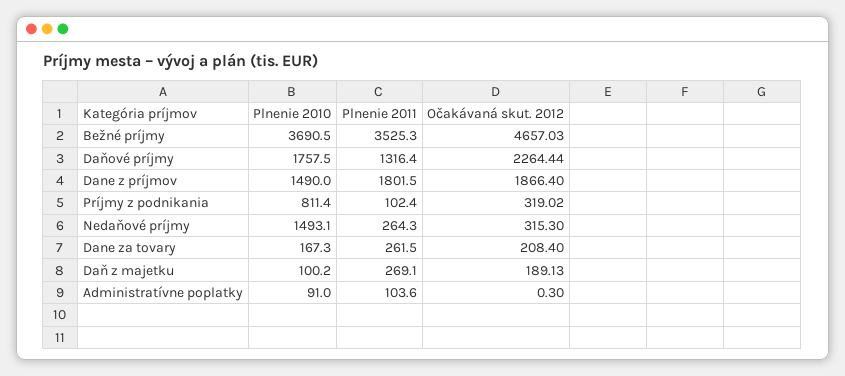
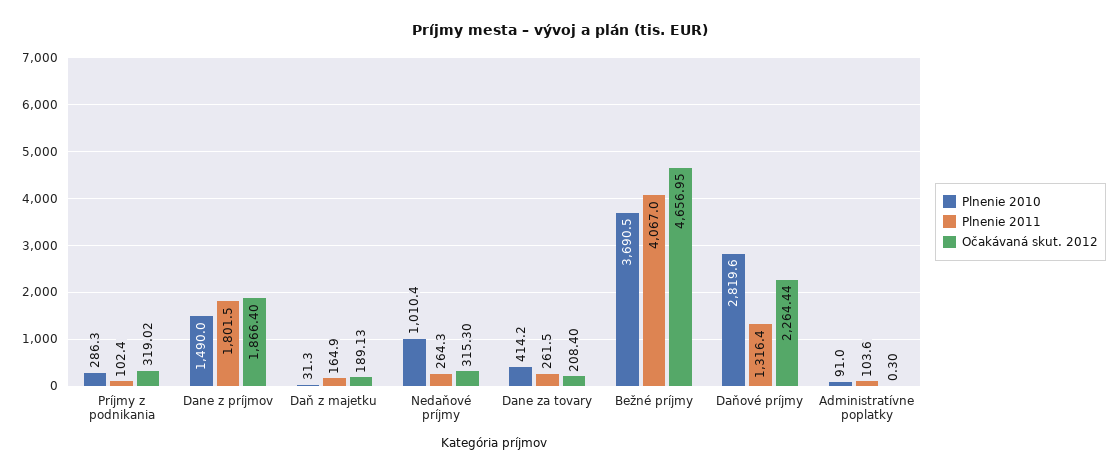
  {
    "Plnenie 2010": {
      "Bežné príjmy": 3690.5,
-     "Daňové príjmy": 1757.5,
+     "Daňové príjmy": 2819.6,
      "Dane z príjmov": 1490,
-     "Príjmy z podnikania": 811.4,
+     "Príjmy z podnikania": 286.3,
-     "Nedaňové príjmy": 1493.1,
+     "Nedaňové príjmy": 1010.4,
-     "Dane za tovary": 167.3,
+     "Dane za tovary": 414.2,
-     "Daň z majetku": 100.2,
+     "Daň z majetku": 31.3,
      "Administratívne poplatky": 91
    },
    "Plnenie 2011": {
-     "Bežné príjmy": 3525.3,
+     "Bežné príjmy": 4067,
      "Daňové príjmy": 1316.4,
      "Dane z príjmov": 1801.5,
      "Príjmy z podnikania": 102.4,
      "Nedaňové príjmy": 264.3,
      "Dane za tovary": 261.5,
-     "Daň z majetku": 269.1,
+     "Daň z majetku": 164.9,
      "Administratívne poplatky": 103.6
    },
    "Očakávaná skut. 2012": {
-     "Bežné príjmy": 4657.03,
+     "Bežné príjmy": 4656.95,
      "Daňové príjmy": 2264.44,
      "Dane z príjmov": 1866.4,
      "Príjmy z podnikania": 319.02,
      "Nedaňové príjmy": 315.3,
      "Dane za tovary": 208.4,
      "Daň z majetku": 189.13,
      "Administratívne poplatky": 0.3
    }
  }

